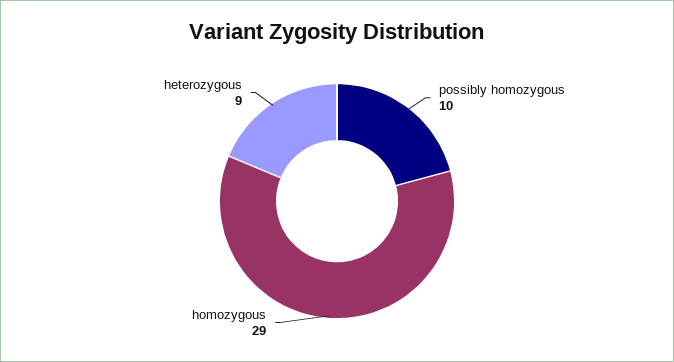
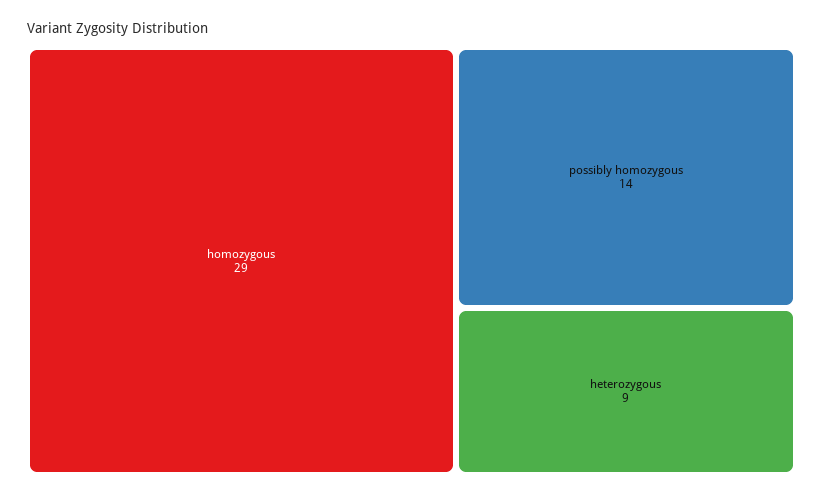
  {
-   "possibly homozygous": 10,
+   "possibly homozygous": 14,
    "homozygous": 29,
    "heterozygous": 9
  }

